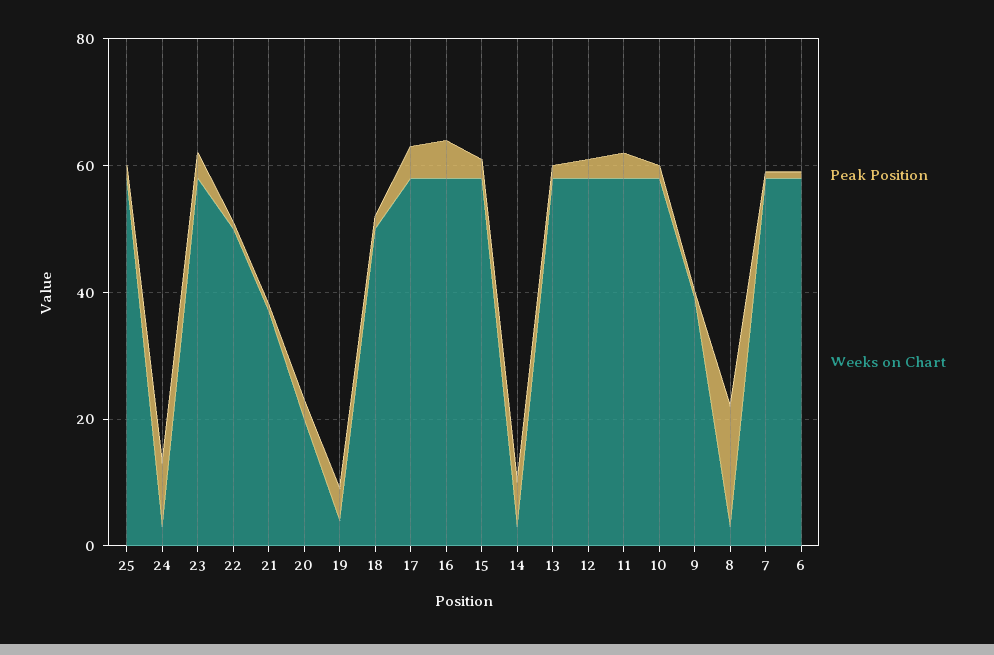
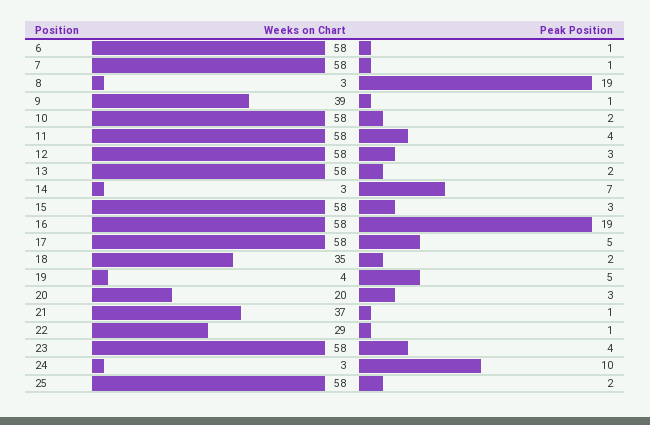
  {
    "Peak Position": {
      "25": 2,
      "24": 10,
      "23": 4,
      "22": 1,
      "21": 1,
      "20": 3,
      "19": 5,
      "18": 2,
      "17": 5,
-     "16": 5,
+     "16": 19,
      "15": 3,
      "14": 7,
      "13": 2,
      "12": 3,
      "11": 4,
      "10": 2,
      "9": 1,
      "8": 19,
      "7": 1,
      "6": 1
    },
    "Weeks on Chart": {
      "25": 58,
      "24": 3,
      "23": 58,
-     "22": 50,
+     "22": 29,
      "21": 37,
      "20": 20,
      "19": 4,
-     "18": 50,
+     "18": 35,
      "17": 58,
      "16": 58,
      "15": 58,
      "14": 3,
      "13": 58,
      "12": 58,
      "11": 58,
      "10": 58,
      "9": 39,
      "8": 3,
      "7": 58,
      "6": 58
    }
  }

